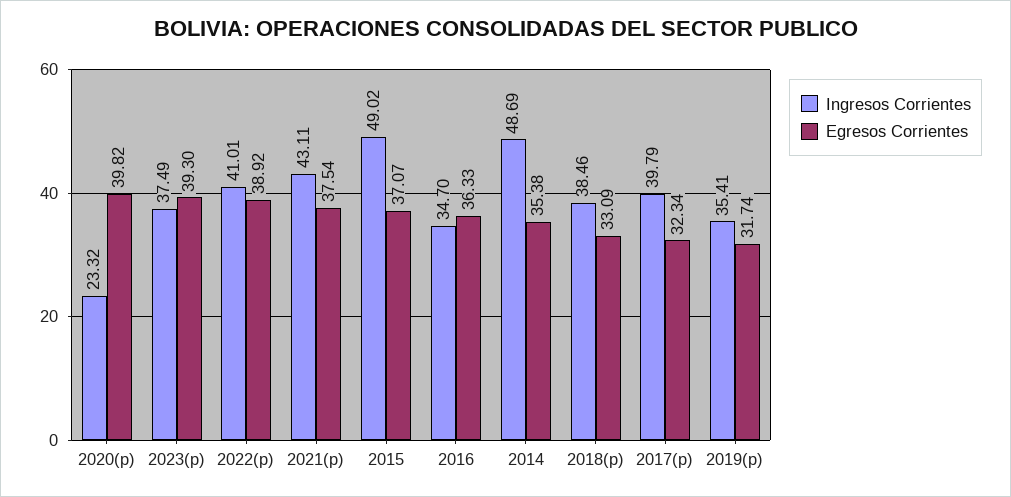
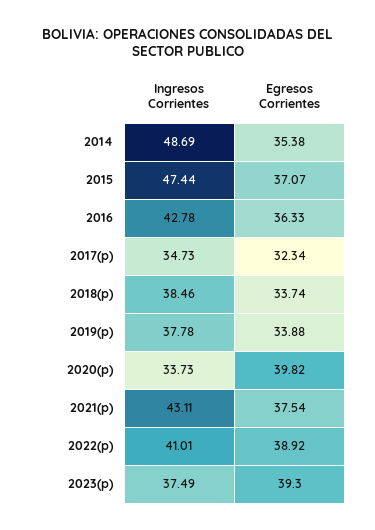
  {
    "Ingresos Corrientes": {
-     "2020(p)": 23.32,
+     "2020(p)": 33.73,
      "2023(p)": 37.49,
      "2022(p)": 41.01,
      "2021(p)": 43.11,
-     "2015": 49.02,
+     "2015": 47.44,
-     "2016": 34.7,
+     "2016": 42.78,
      "2014": 48.69,
      "2018(p)": 38.46,
-     "2017(p)": 39.79,
+     "2017(p)": 34.73,
-     "2019(p)": 35.41
+     "2019(p)": 37.78
    },
    "Egresos Corrientes": {
      "2020(p)": 39.82,
      "2023(p)": 39.3,
      "2022(p)": 38.92,
      "2021(p)": 37.54,
      "2015": 37.07,
      "2016": 36.33,
      "2014": 35.38,
-     "2018(p)": 33.09,
+     "2018(p)": 33.74,
      "2017(p)": 32.34,
-     "2019(p)": 31.74
+     "2019(p)": 33.88
    }
  }

